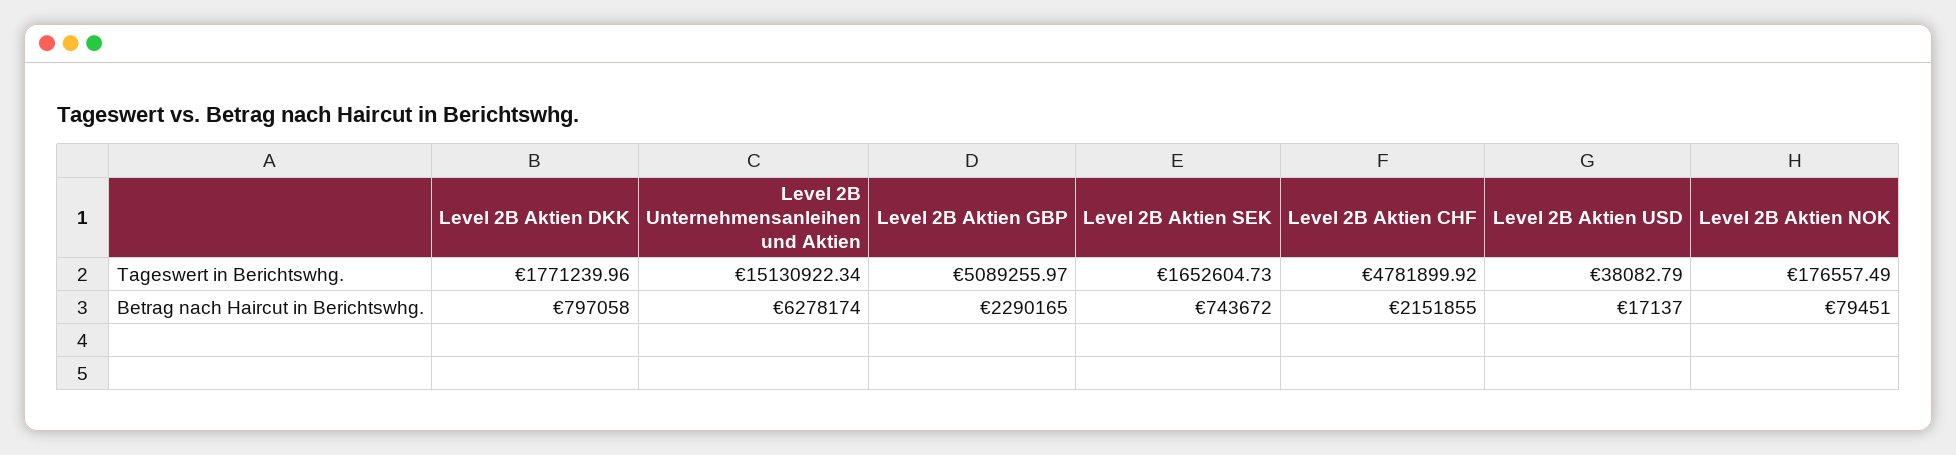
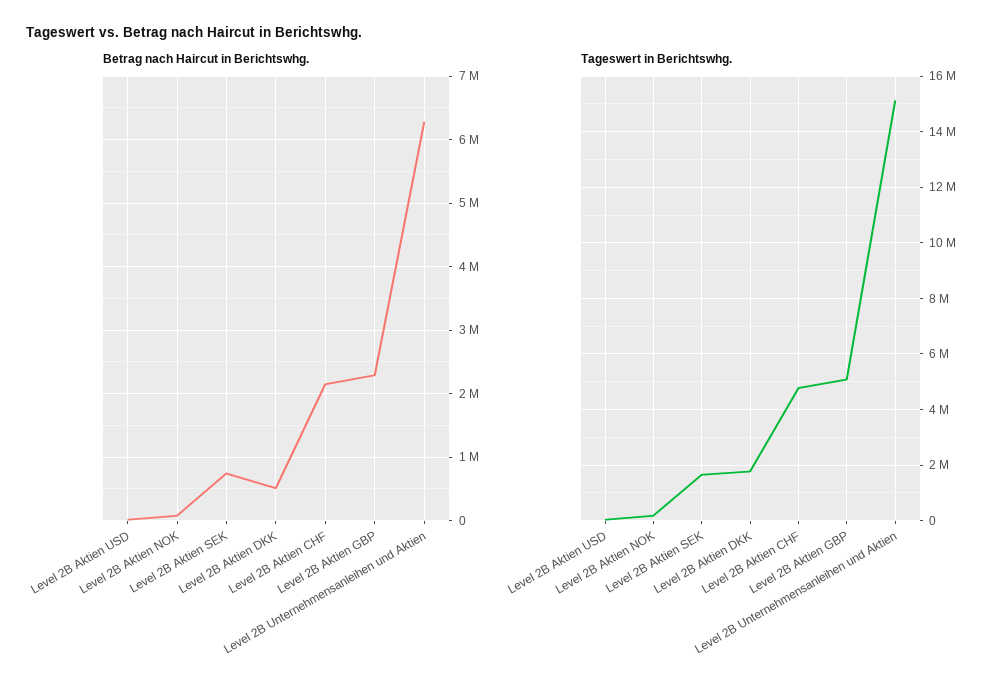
  {
    "Tageswert in Berichtswhg.": {
      "Level 2B Aktien DKK": 1771239.96,
      "Level 2B Unternehmensanleihen und Aktien": 15130922.34,
      "Level 2B Aktien GBP": 5089255.97,
      "Level 2B Aktien SEK": 1652604.73,
      "Level 2B Aktien CHF": 4781899.92,
      "Level 2B Aktien USD": 38082.79,
      "Level 2B Aktien NOK": 176557.49
    },
    "Betrag nach Haircut in Berichtswhg.": {
-     "Level 2B Aktien DKK": 797058,
+     "Level 2B Aktien DKK": 500000,
      "Level 2B Unternehmensanleihen und Aktien": 6278174,
      "Level 2B Aktien GBP": 2290165,
      "Level 2B Aktien SEK": 743672,
      "Level 2B Aktien CHF": 2151855,
      "Level 2B Aktien USD": 17137,
      "Level 2B Aktien NOK": 79451
    }
  }

